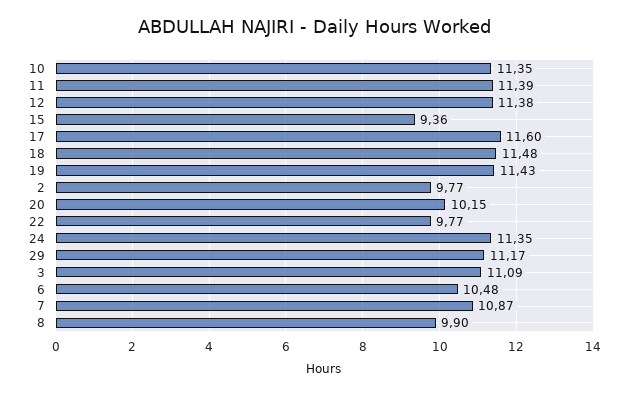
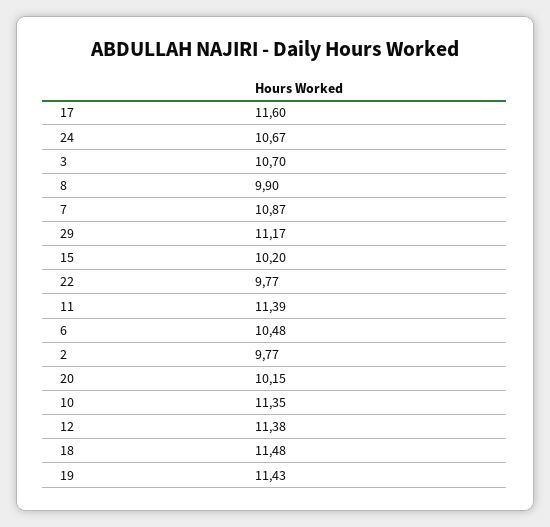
  {
    "10": 11.35,
    "11": 11.39,
    "12": 11.38,
-   "15": 9.36,
+   "15": 10.2,
    "17": 11.6,
    "18": 11.48,
    "19": 11.43,
    "2": 9.77,
    "20": 10.15,
    "22": 9.77,
-   "24": 11.35,
+   "24": 10.67,
    "29": 11.17,
-   "3": 11.09,
+   "3": 10.7,
    "6": 10.48,
    "7": 10.87,
    "8": 9.9
  }

